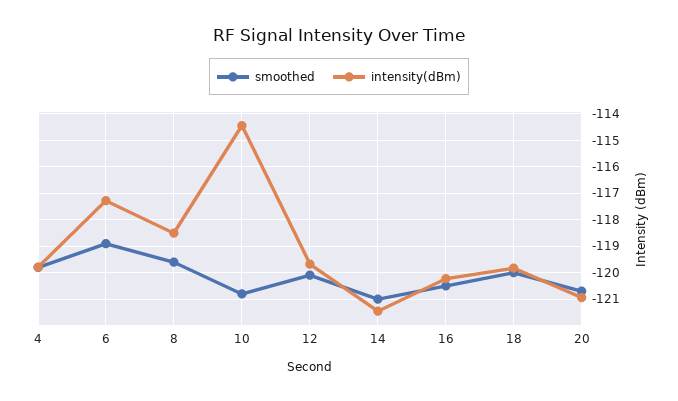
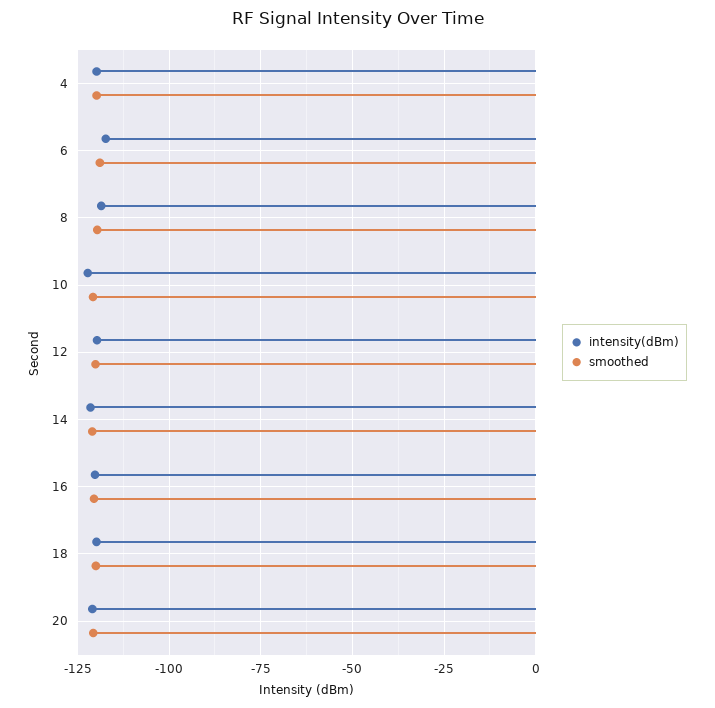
  {
    "smoothed": {
      "4": -119.75,
      "6": -119,
      "8": -119.5,
      "10": -120.75,
      "12": -120,
      "14": -121,
      "16": -120.5,
      "18": -120,
      "20": -120.75
    },
    "intensity(dBm)": {
      "4": -119.75,
      "6": -117.25,
      "8": -118.5,
-     "10": -114.5,
+     "10": -122.5,
      "12": -119.75,
      "14": -121.5,
      "16": -120.25,
      "18": -119.75,
      "20": -121
    }
  }

